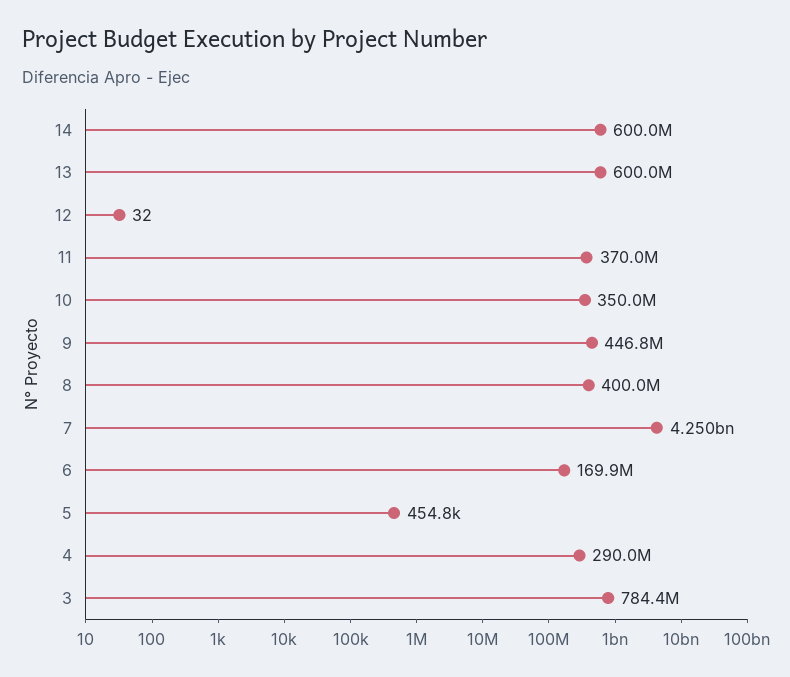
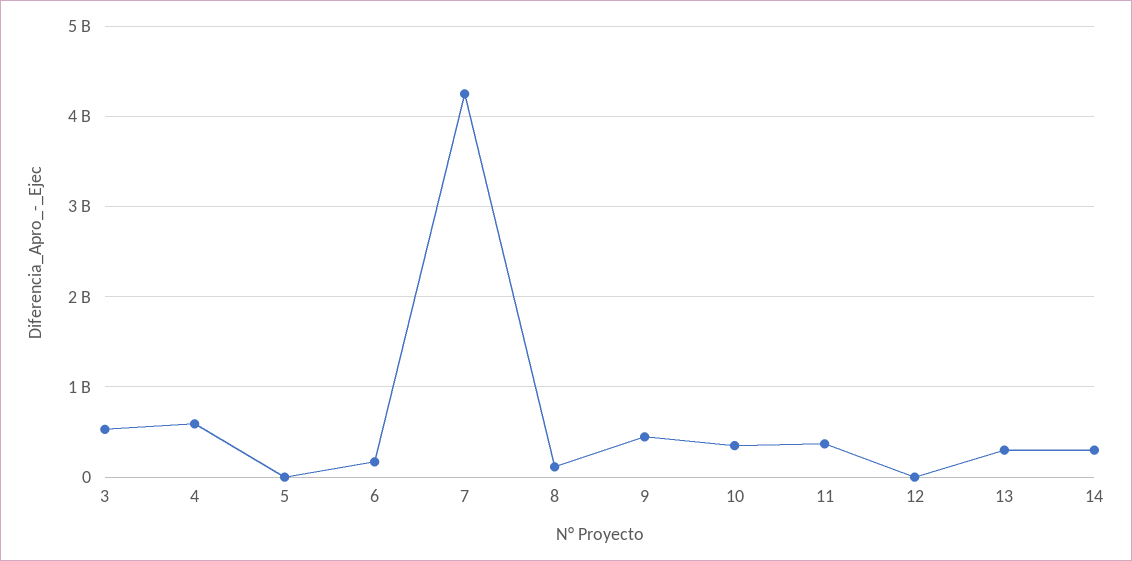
  {
-   "14": 600000000,
+   "14": 300000000,
-   "13": 600000000,
+   "13": 300000000,
    "12": 32,
    "11": 370000000,
    "10": 350000000,
    "9": 446800000,
-   "8": 400000000,
+   "8": 100000000,
    "7": 4250000000,
    "6": 169900000,
    "5": 454800,
-   "4": 290000000,
+   "4": 600000000,
-   "3": 784400000
+   "3": 500000000
  }

